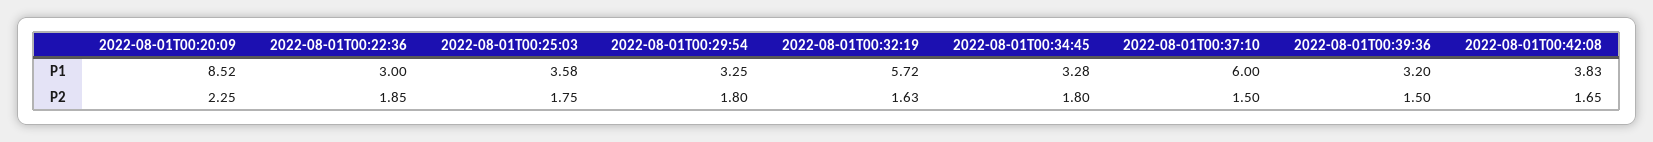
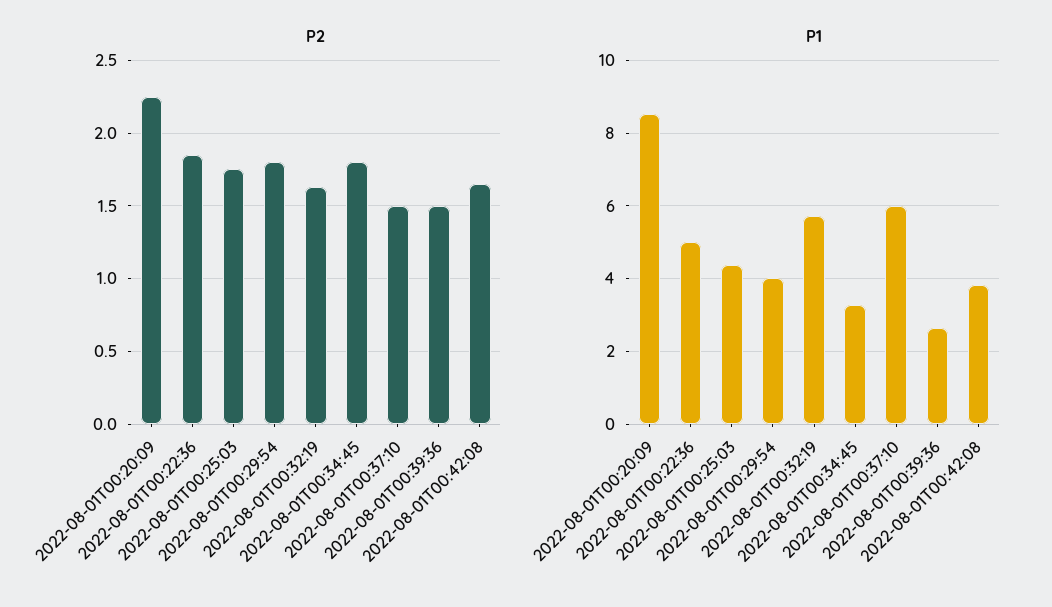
  {
    "P1": {
      "2022-08-01T00:20:09": 8.52,
-     "2022-08-01T00:22:36": 3,
+     "2022-08-01T00:22:36": 5,
-     "2022-08-01T00:25:03": 3.58,
+     "2022-08-01T00:25:03": 4.4,
-     "2022-08-01T00:29:54": 3.25,
+     "2022-08-01T00:29:54": 4,
      "2022-08-01T00:32:19": 5.72,
      "2022-08-01T00:34:45": 3.28,
      "2022-08-01T00:37:10": 6,
-     "2022-08-01T00:39:36": 3.2,
+     "2022-08-01T00:39:36": 2.6,
      "2022-08-01T00:42:08": 3.83
    },
    "P2": {
      "2022-08-01T00:20:09": 2.25,
      "2022-08-01T00:22:36": 1.85,
      "2022-08-01T00:25:03": 1.75,
      "2022-08-01T00:29:54": 1.8,
      "2022-08-01T00:32:19": 1.63,
      "2022-08-01T00:34:45": 1.8,
      "2022-08-01T00:37:10": 1.5,
      "2022-08-01T00:39:36": 1.5,
      "2022-08-01T00:42:08": 1.65
    }
  }

